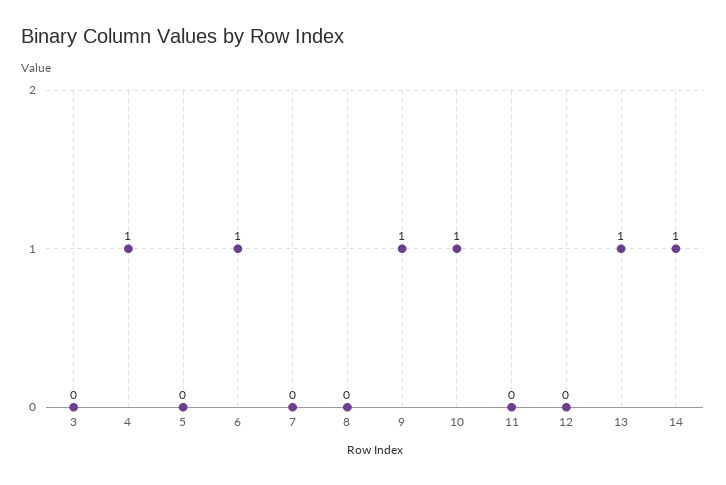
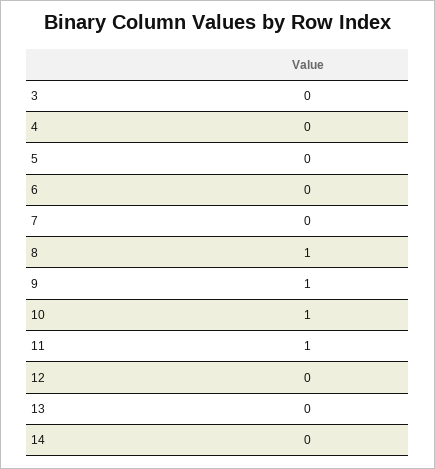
  {
    "3": 0,
-   "4": 1,
+   "4": 0,
    "5": 0,
-   "6": 1,
+   "6": 0,
    "7": 0,
-   "8": 0,
+   "8": 1,
    "9": 1,
    "10": 1,
-   "11": 0,
+   "11": 1,
    "12": 0,
-   "13": 1,
+   "13": 0,
-   "14": 1
+   "14": 0
  }

